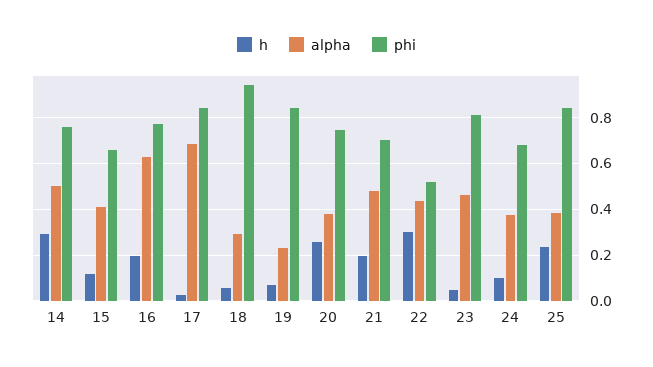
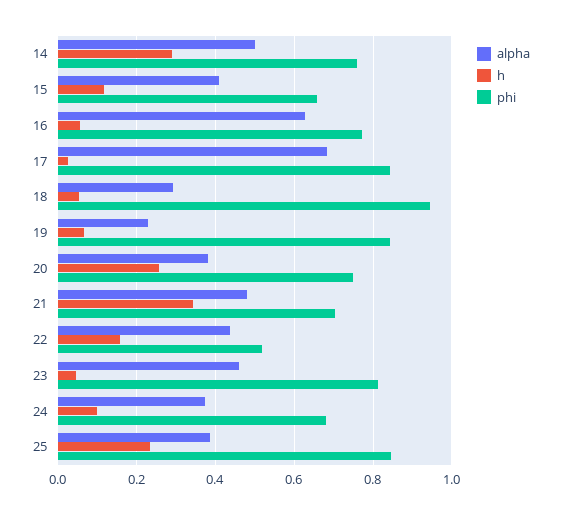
  {
    "h": {
      "14": 0.3,
      "15": 0.12,
-     "16": 0.2,
+     "16": 0.06,
      "17": 0.02,
      "18": 0.06,
      "19": 0.06,
      "20": 0.26,
-     "21": 0.2,
+     "21": 0.34,
-     "22": 0.3,
+     "22": 0.16,
      "23": 0.04,
      "24": 0.1,
      "25": 0.24
    },
    "alpha": {
      "14": 0.5,
      "15": 0.4,
      "16": 0.62,
      "17": 0.68,
      "18": 0.3,
      "19": 0.22,
      "20": 0.38,
      "21": 0.48,
      "22": 0.44,
      "23": 0.46,
      "24": 0.38,
      "25": 0.38
    },
    "phi": {
      "14": 0.76,
      "15": 0.66,
      "16": 0.78,
      "17": 0.84,
      "18": 0.94,
      "19": 0.84,
      "20": 0.74,
      "21": 0.7,
      "22": 0.52,
      "23": 0.82,
      "24": 0.68,
      "25": 0.84
    }
  }

